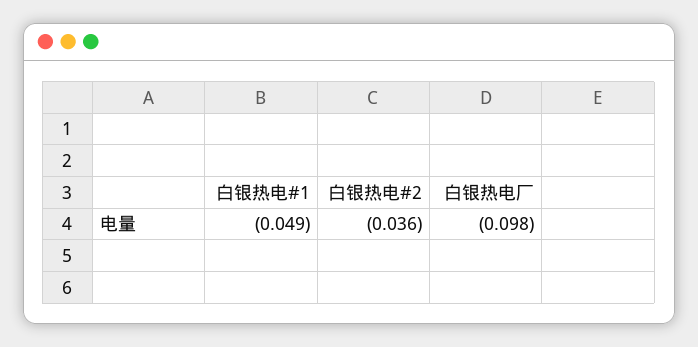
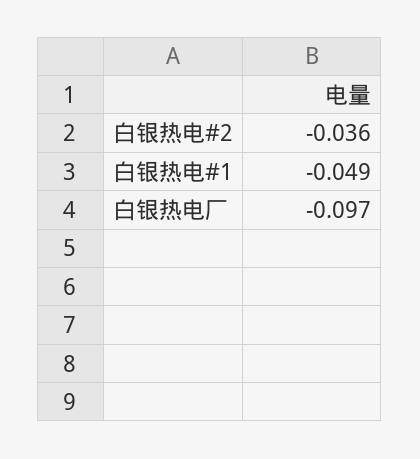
  {
    "白银热电#1": -0.049,
    "白银热电#2": -0.036,
-   "白银热电厂": -0.098
+   "白银热电厂": -0.097
  }

